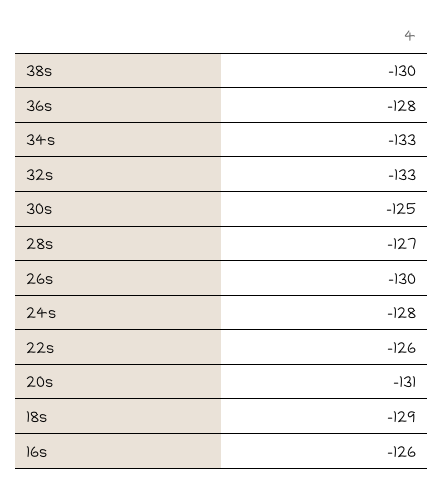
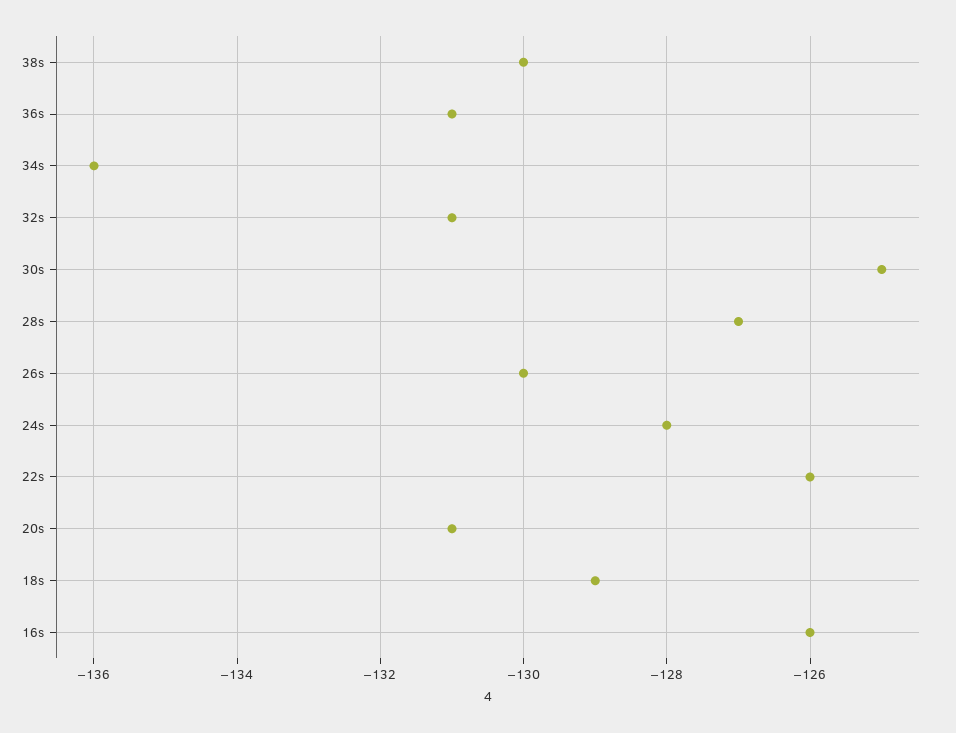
  {
    "38s": -130,
-   "36s": -128,
+   "36s": -131,
-   "34s": -133,
+   "34s": -136,
-   "32s": -133,
+   "32s": -131,
    "30s": -125,
    "28s": -127,
    "26s": -130,
    "24s": -128,
    "22s": -126,
    "20s": -131,
    "18s": -129,
    "16s": -126
  }

